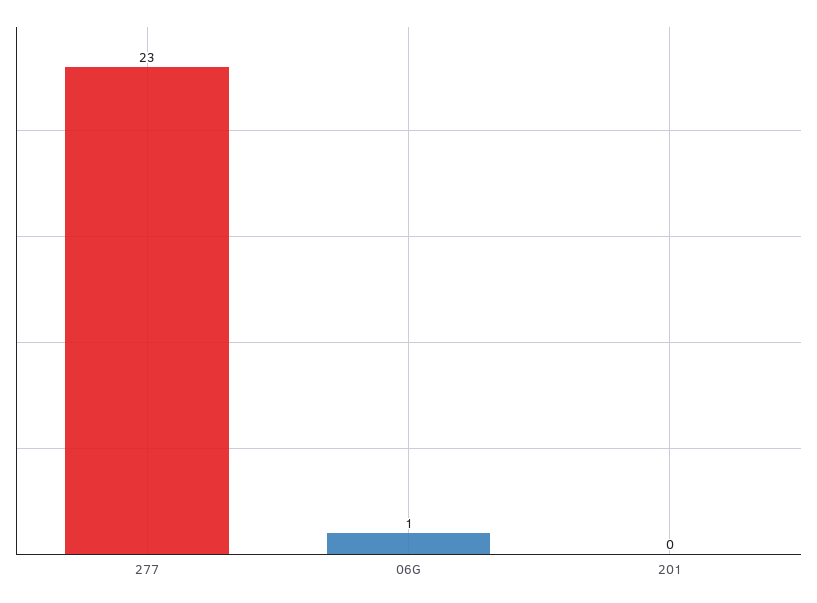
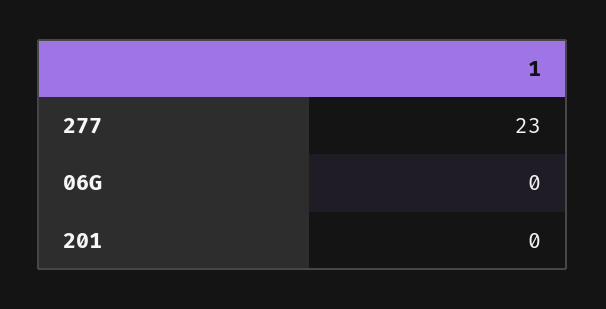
  {
    "277": 23,
-   "06G": 1,
+   "06G": 0,
    "201": 0
  }

